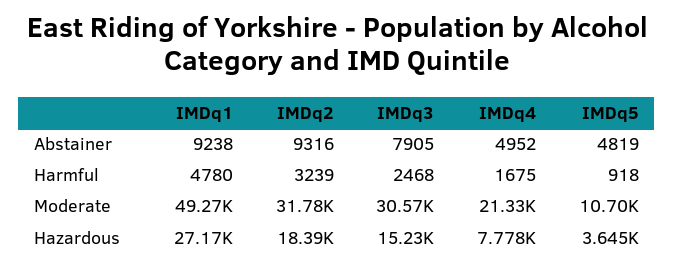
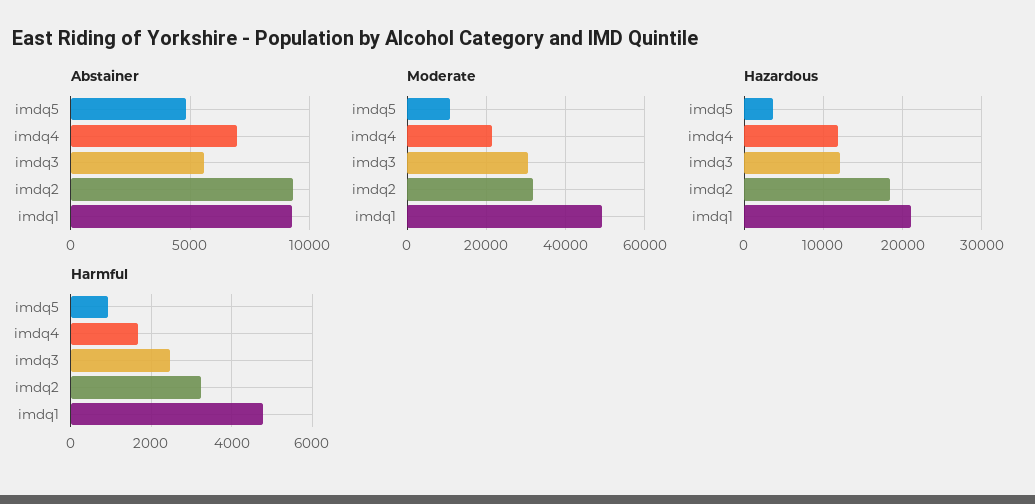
  {
    "Abstainer": {
      "IMDq1": 9238,
      "IMDq2": 9316,
-     "IMDq3": 7905,
+     "IMDq3": 5500,
-     "IMDq4": 4952,
+     "IMDq4": 7000,
      "IMDq5": 4819
    },
    "Harmful": {
      "IMDq1": 4780,
      "IMDq2": 3239,
      "IMDq3": 2468,
      "IMDq4": 1675,
      "IMDq5": 918
    },
    "Moderate": {
      "IMDq1": 49270,
      "IMDq2": 31780,
      "IMDq3": 30570,
      "IMDq4": 21330,
      "IMDq5": 10700
    },
    "Hazardous": {
-     "IMDq1": 27170,
+     "IMDq1": 21000,
      "IMDq2": 18390,
-     "IMDq3": 15230,
+     "IMDq3": 12000,
-     "IMDq4": 7778,
+     "IMDq4": 12000,
      "IMDq5": 3645
    }
  }

